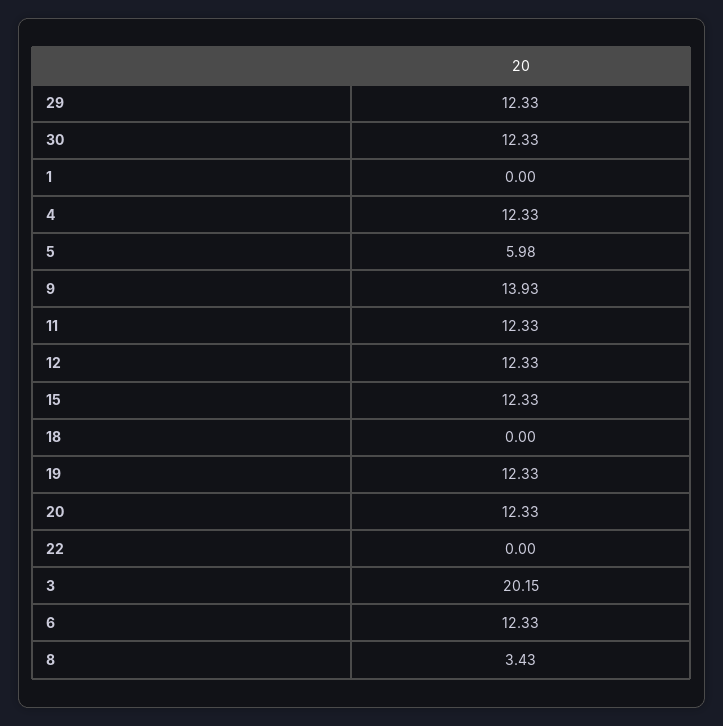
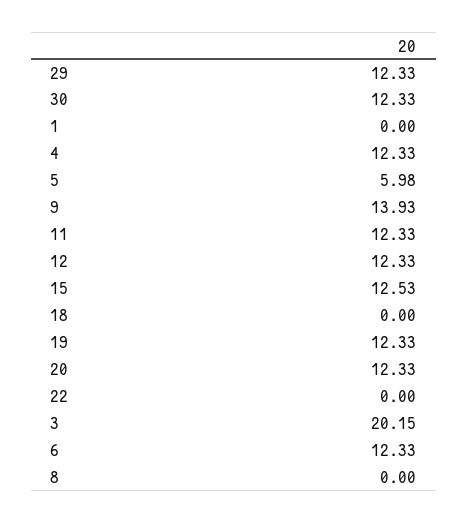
  {
    "29": 12.33,
    "30": 12.33,
    "1": 0,
    "4": 12.33,
    "5": 5.98,
    "9": 13.93,
    "11": 12.33,
    "12": 12.33,
-   "15": 12.33,
+   "15": 12.53,
    "18": 0,
    "19": 12.33,
    "20": 12.33,
    "22": 0,
    "3": 20.15,
    "6": 12.33,
-   "8": 3.43
+   "8": 0
  }

